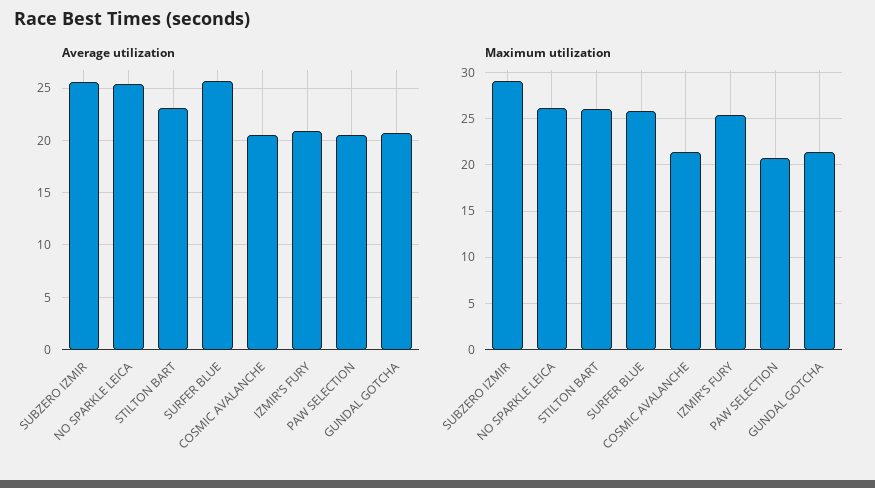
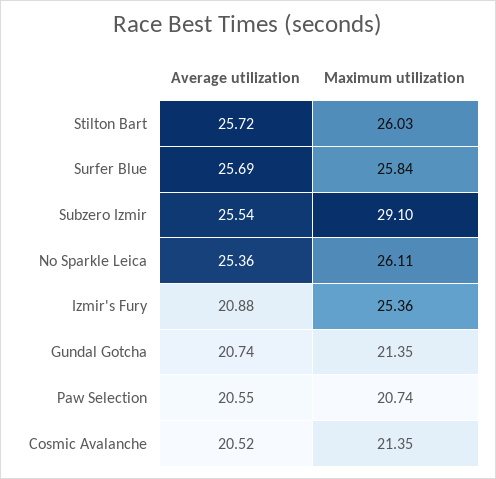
  {
    "Average utilization": {
      "SUBZERO IZMIR": 25.54,
      "NO SPARKLE LEICA": 25.36,
-     "STILTON BART": 23,
+     "STILTON BART": 25.72,
      "SURFER BLUE": 25.69,
      "COSMIC AVALANCHE": 20.52,
      "IZMIR'S FURY": 20.88,
      "PAW SELECTION": 20.55,
      "GUNDAL GOTCHA": 20.74
    },
    "Maximum utilization": {
      "SUBZERO IZMIR": 29.1,
      "NO SPARKLE LEICA": 26.11,
      "STILTON BART": 26.03,
      "SURFER BLUE": 25.84,
      "COSMIC AVALANCHE": 21.35,
      "IZMIR'S FURY": 25.36,
      "PAW SELECTION": 20.74,
      "GUNDAL GOTCHA": 21.35
    }
  }

